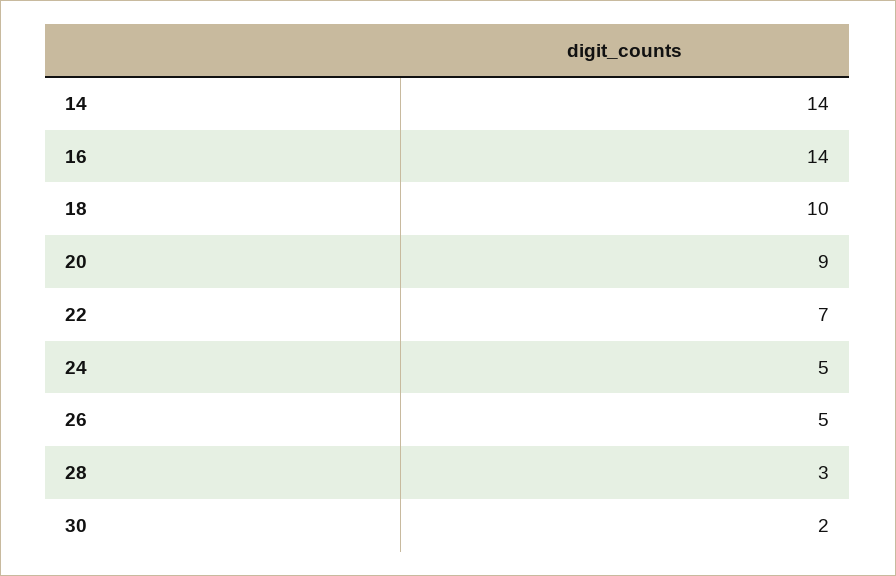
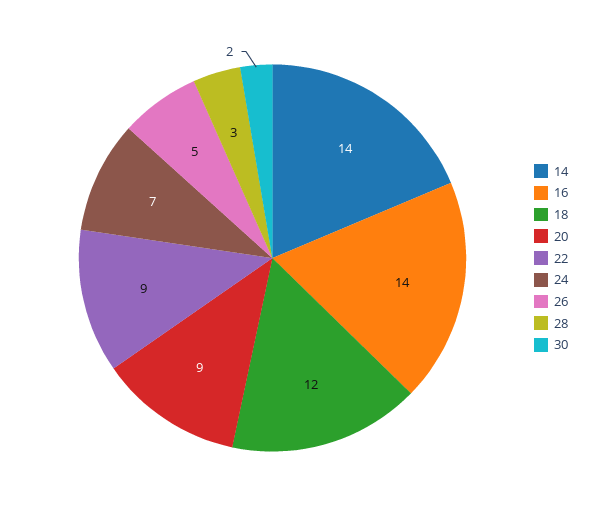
  {
    "14": 14,
    "16": 14,
-   "18": 10,
+   "18": 12,
    "20": 9,
-   "22": 7,
+   "22": 9,
-   "24": 5,
+   "24": 7,
    "26": 5,
    "28": 3,
    "30": 2
  }

